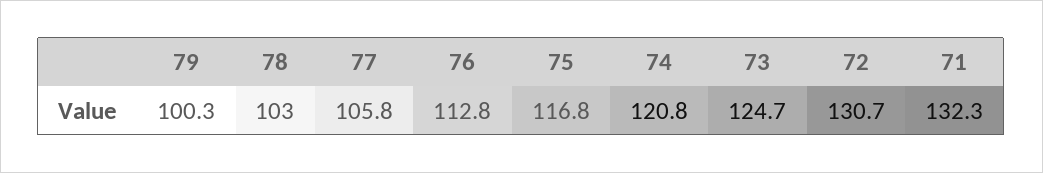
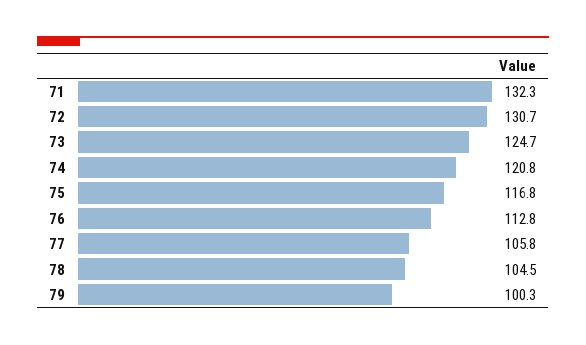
  {
    "79": 100.3,
-   "78": 103,
+   "78": 104.5,
    "77": 105.8,
    "76": 112.8,
    "75": 116.8,
    "74": 120.8,
    "73": 124.7,
    "72": 130.7,
    "71": 132.3
  }

